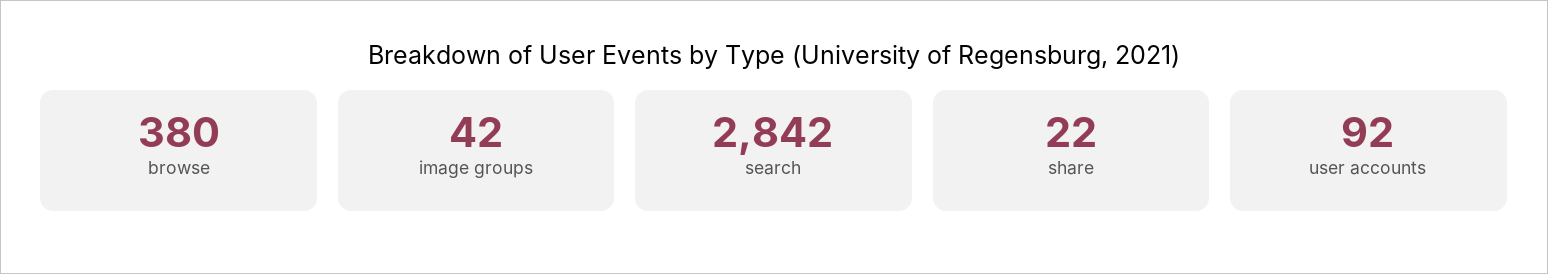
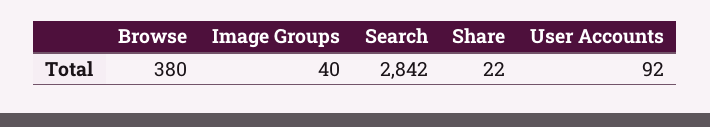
  {
    "browse": 380,
-   "image groups": 42,
+   "image groups": 40,
    "search": 2842,
    "share": 22,
    "user accounts": 92
  }

